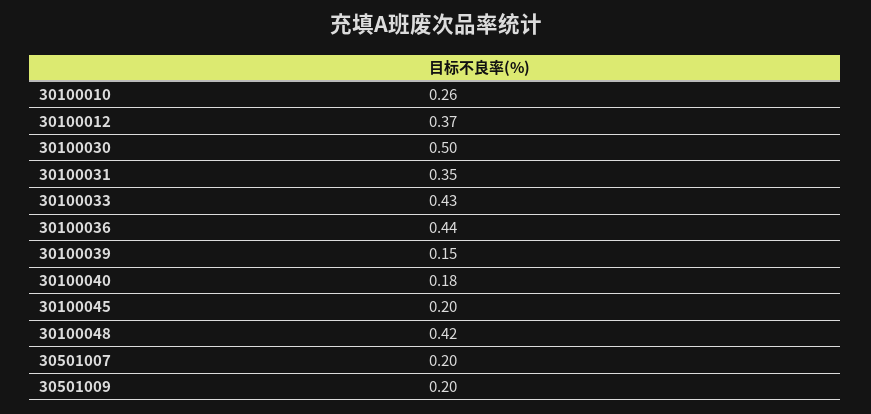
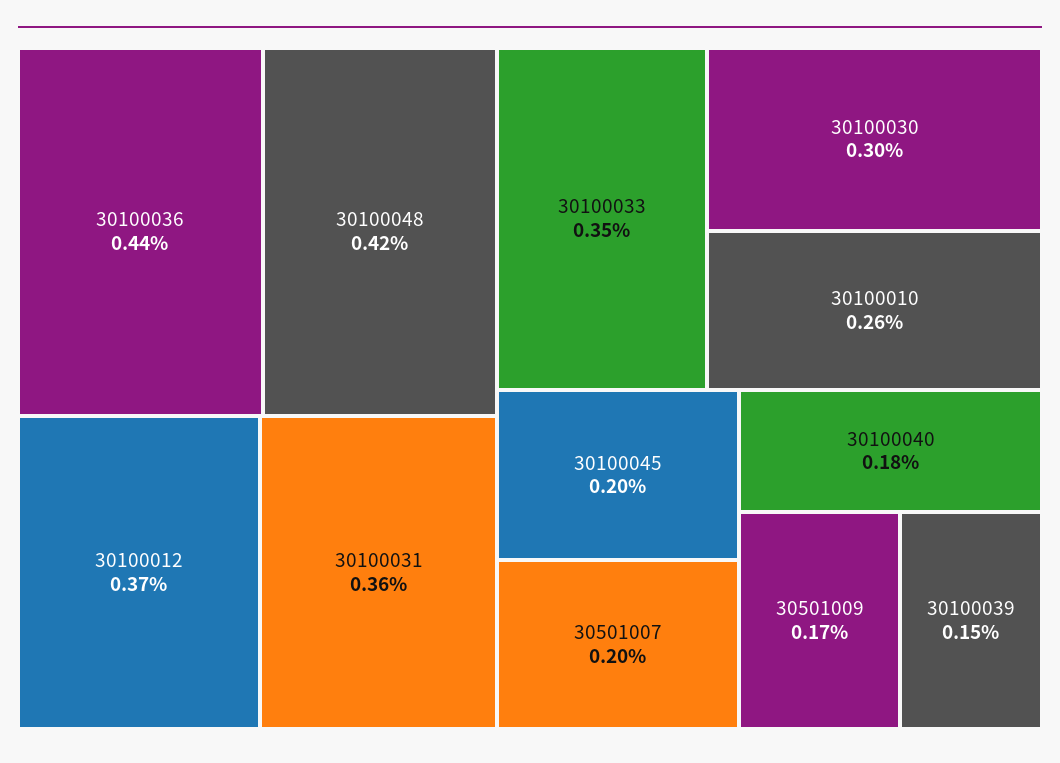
  {
    "30100010": 0.26,
    "30100012": 0.37,
-   "30100030": 0.5,
+   "30100030": 0.3,
-   "30100031": 0.35,
+   "30100031": 0.36,
-   "30100033": 0.43,
+   "30100033": 0.35,
    "30100036": 0.44,
    "30100039": 0.15,
    "30100040": 0.18,
    "30100045": 0.2,
    "30100048": 0.42,
    "30501007": 0.2,
-   "30501009": 0.2
+   "30501009": 0.17
  }

